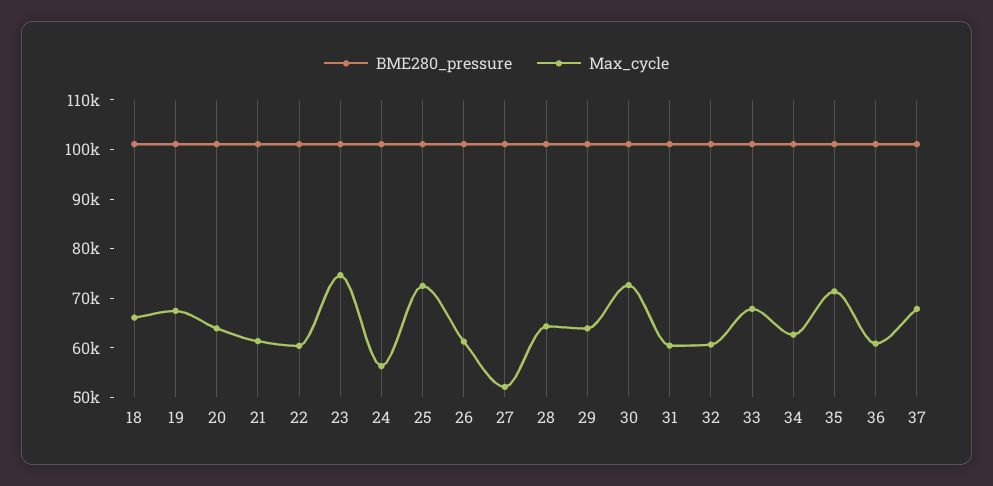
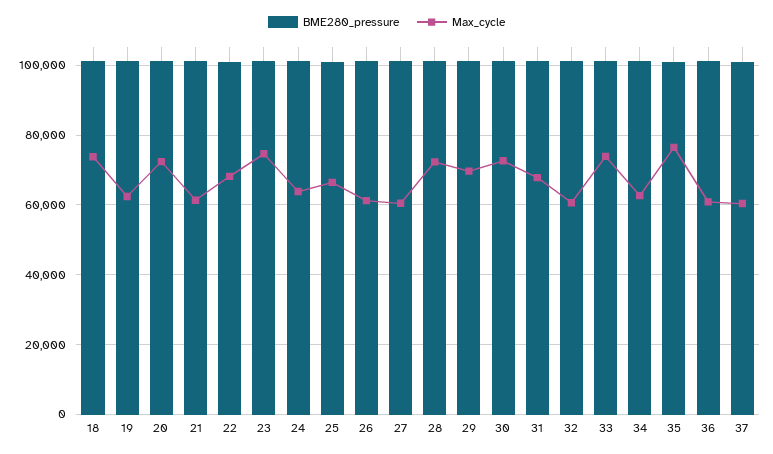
  {
    "BME280_pressure": {
      "18": 102000,
      "19": 102000,
      "20": 102000,
      "21": 102000,
      "22": 102000,
      "23": 102000,
      "24": 102000,
      "25": 102000,
      "26": 102000,
      "27": 102000,
      "28": 102000,
      "29": 102000,
      "30": 102000,
      "31": 102000,
      "32": 102000,
      "33": 102000,
      "34": 102000,
      "35": 102000,
      "36": 102000,
      "37": 102000
    },
    "Max_cycle": {
-     "18": 66000,
+     "18": 74000,
-     "19": 68000,
+     "19": 62000,
-     "20": 64000,
+     "20": 72000,
      "21": 62000,
-     "22": 60000,
+     "22": 68000,
      "23": 74000,
-     "24": 56000,
+     "24": 64000,
-     "25": 72000,
+     "25": 66000,
      "26": 62000,
-     "27": 52000,
+     "27": 60000,
-     "28": 64000,
+     "28": 72000,
-     "29": 64000,
+     "29": 70000,
      "30": 72000,
-     "31": 60000,
+     "31": 68000,
      "32": 60000,
-     "33": 68000,
+     "33": 74000,
      "34": 62000,
-     "35": 72000,
+     "35": 76000,
      "36": 60000,
-     "37": 68000
+     "37": 60000
    }
  }

